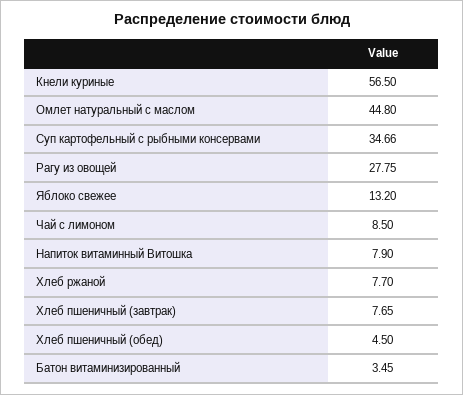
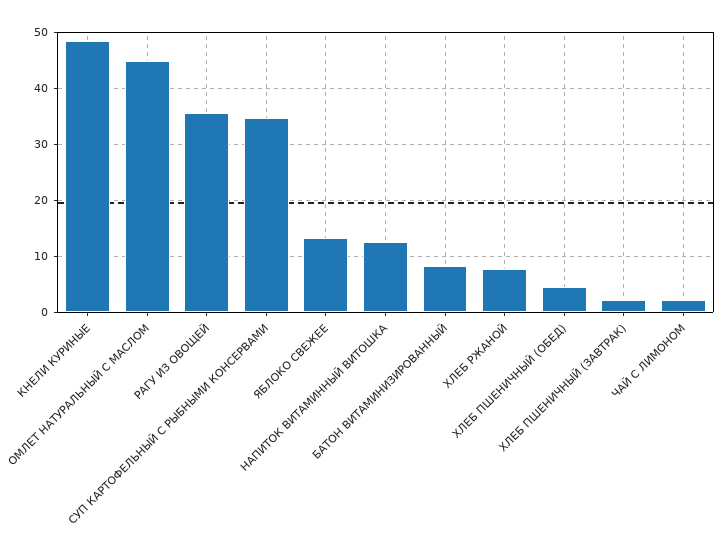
  {
-   "Кнели куриные": 56.5,
+   "Кнели куриные": 48,
    "Омлет натуральный с маслом": 44.8,
    "Суп картофельный с рыбными консервами": 34.66,
-   "Рагу из овощей": 27.75,
+   "Рагу из овощей": 36,
    "Яблоко свежее": 13.2,
-   "Чай с лимоном": 8.5,
+   "Чай с лимоном": 2,
-   "Напиток витаминный Витошка": 7.9,
+   "Напиток витаминный Витошка": 12,
    "Хлеб ржаной": 7.7,
-   "Хлеб пшеничный (завтрак)": 7.65,
+   "Хлеб пшеничный (завтрак)": 2,
    "Хлеб пшеничный (обед)": 4.5,
-   "Батон витаминизированный": 3.45
+   "Батон витаминизированный": 8
  }

